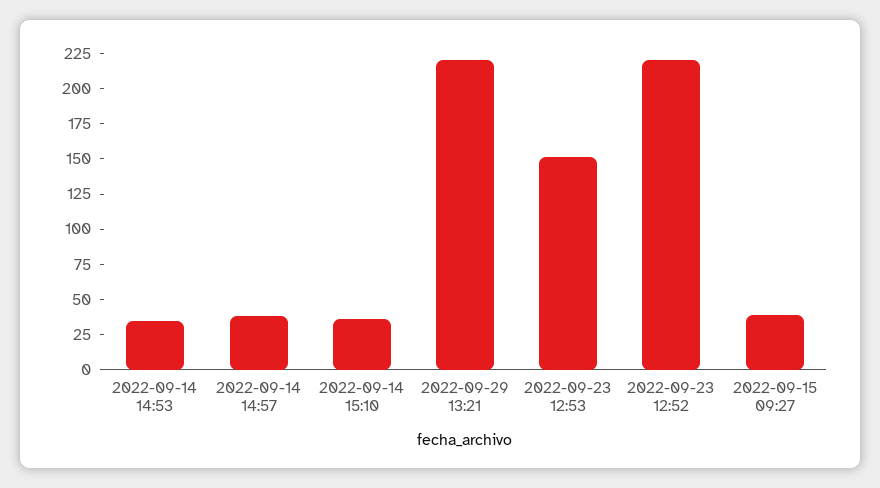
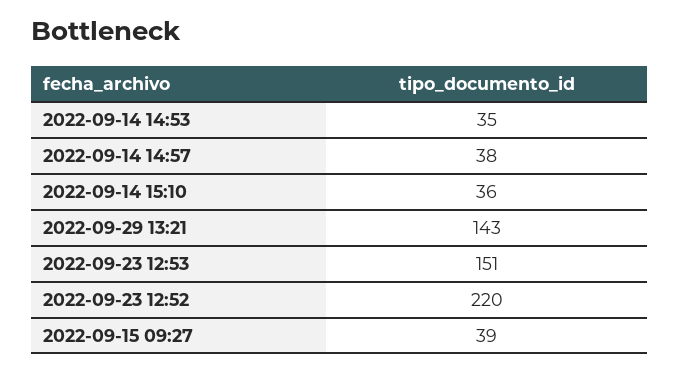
  {
    "2022-09-14 14:53": 35,
    "2022-09-14 14:57": 38,
    "2022-09-14 15:10": 36,
-   "2022-09-29 13:21": 225,
+   "2022-09-29 13:21": 143,
    "2022-09-23 12:53": 151,
    "2022-09-23 12:52": 220,
    "2022-09-15 09:27": 39
  }

